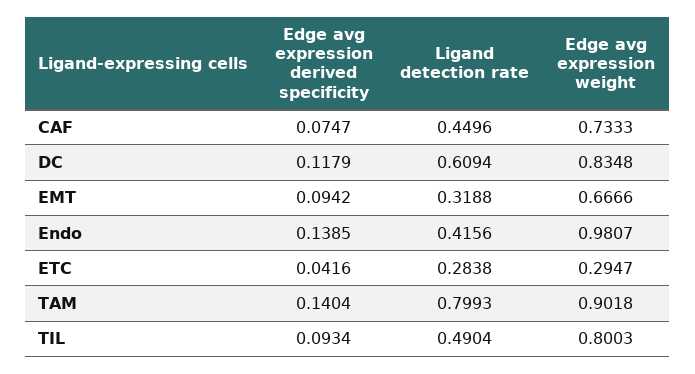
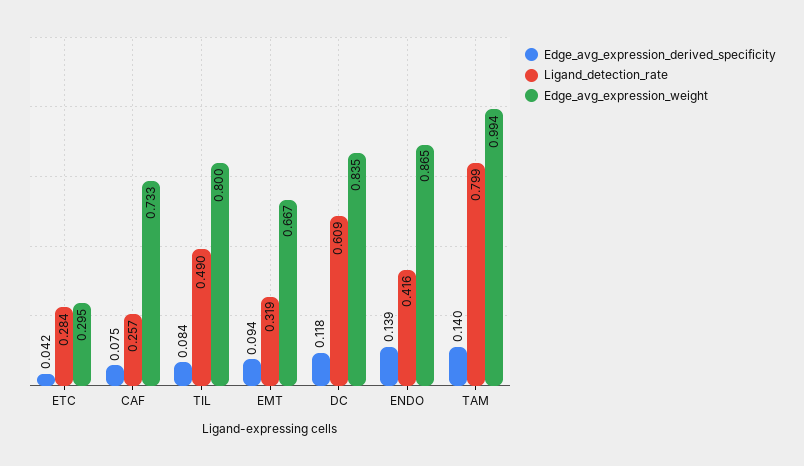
  {
    "Edge avg expression derived specificity": {
      "CAF": 0.0747,
      "DC": 0.1179,
      "EMT": 0.0942,
      "Endo": 0.1385,
      "ETC": 0.0416,
      "TAM": 0.1404,
-     "TIL": 0.0934
+     "TIL": 0.084
    },
    "Ligand detection rate": {
-     "CAF": 0.4496,
+     "CAF": 0.257,
      "DC": 0.6094,
      "EMT": 0.3188,
      "Endo": 0.4156,
      "ETC": 0.2838,
      "TAM": 0.7993,
      "TIL": 0.4904
    },
    "Edge avg expression weight": {
      "CAF": 0.7333,
      "DC": 0.8348,
      "EMT": 0.6666,
-     "Endo": 0.9807,
+     "Endo": 0.865,
      "ETC": 0.2947,
-     "TAM": 0.9018,
+     "TAM": 0.994,
      "TIL": 0.8003
    }
  }

